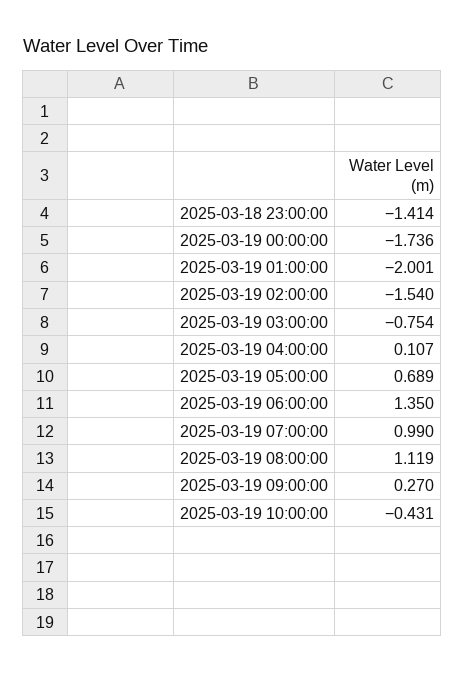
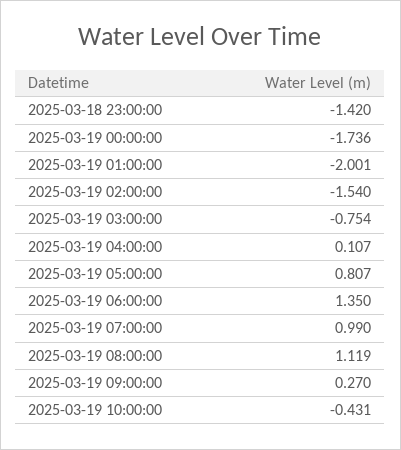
  {
-   "2025-03-18 23:00:00": -1.414,
+   "2025-03-18 23:00:00": -1.42,
    "2025-03-19 00:00:00": -1.736,
    "2025-03-19 01:00:00": -2.001,
    "2025-03-19 02:00:00": -1.54,
    "2025-03-19 03:00:00": -0.754,
    "2025-03-19 04:00:00": 0.107,
-   "2025-03-19 05:00:00": 0.689,
+   "2025-03-19 05:00:00": 0.807,
    "2025-03-19 06:00:00": 1.35,
    "2025-03-19 07:00:00": 0.99,
    "2025-03-19 08:00:00": 1.119,
    "2025-03-19 09:00:00": 0.27,
    "2025-03-19 10:00:00": -0.431
  }

